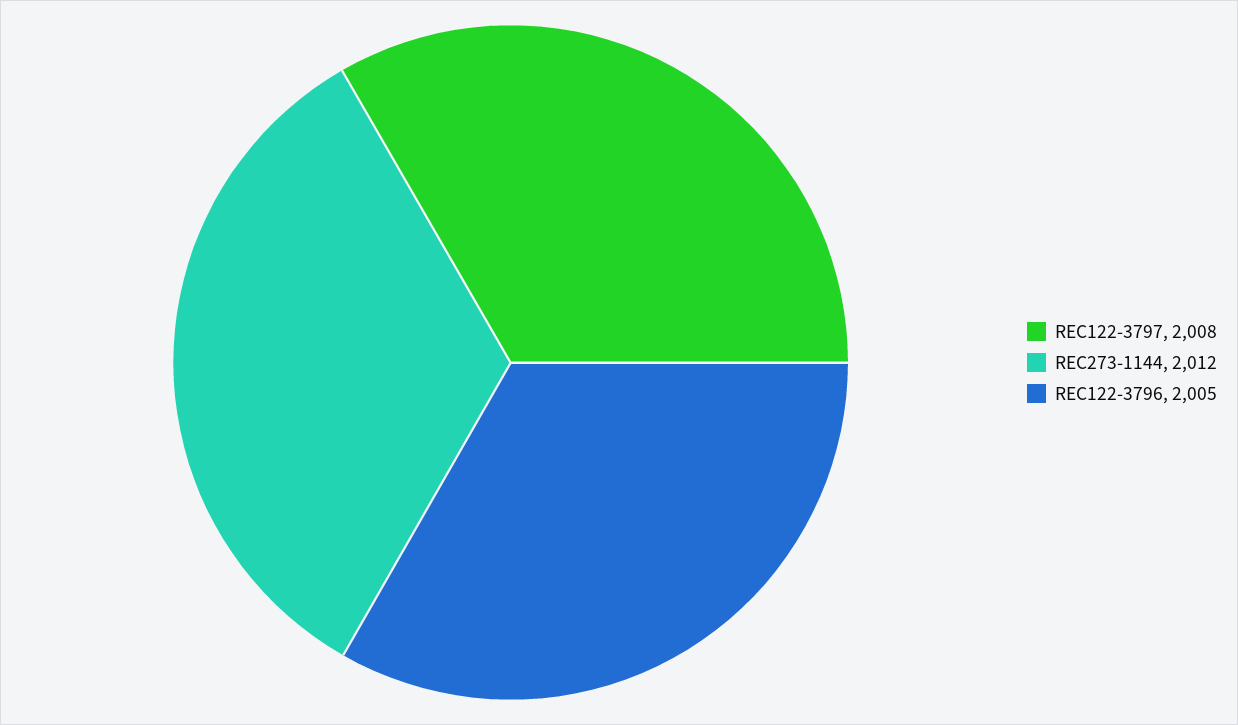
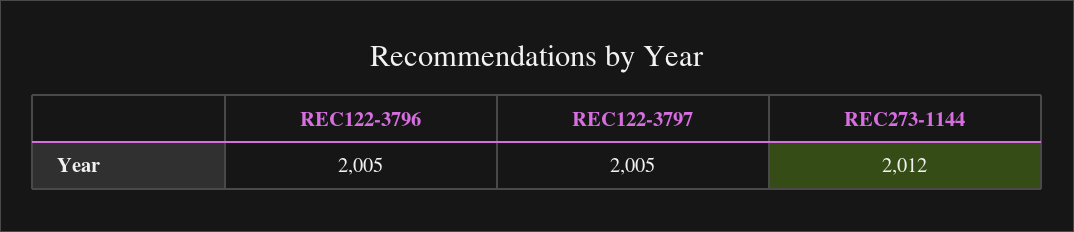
  {
-   "REC122-3797": 2008,
+   "REC122-3797": 2005,
    "REC273-1144": 2012,
    "REC122-3796": 2005
  }

